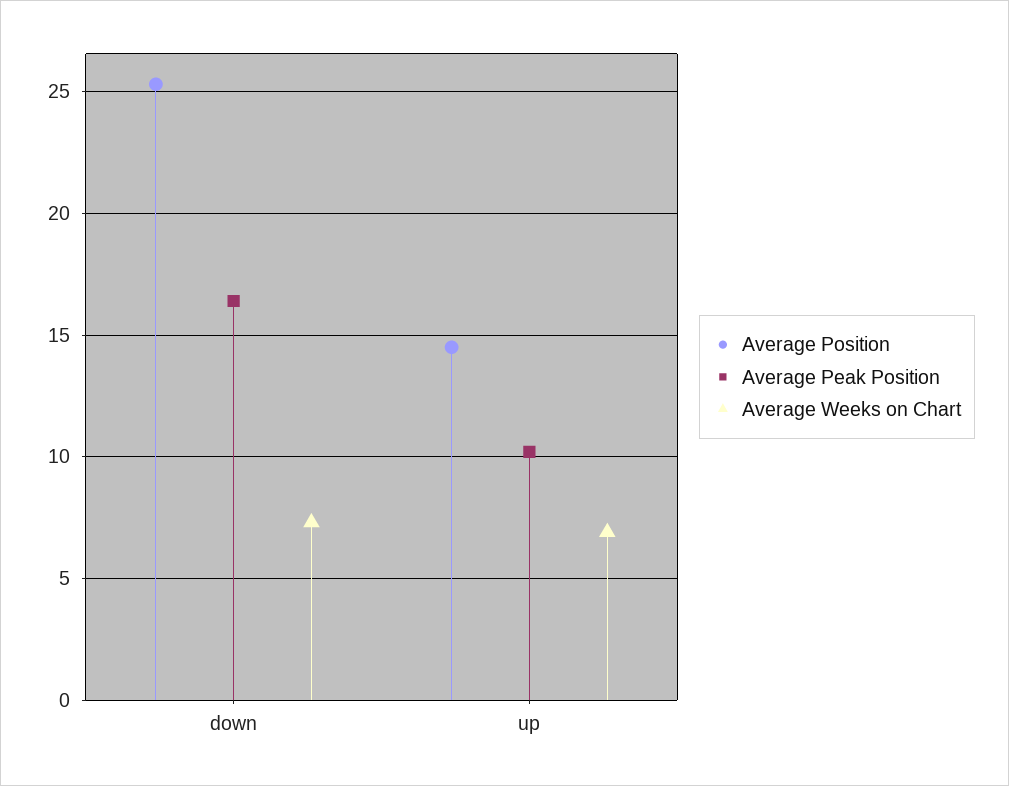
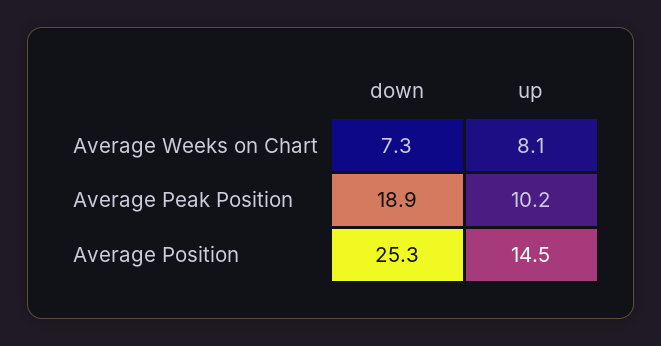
  {
    "Average Position": {
      "down": 25.3,
      "up": 14.5
    },
    "Average Peak Position": {
-     "down": 16.5,
+     "down": 18.9,
      "up": 10.2
    },
    "Average Weeks on Chart": {
      "down": 7.3,
-     "up": 7
+     "up": 8.1
    }
  }

